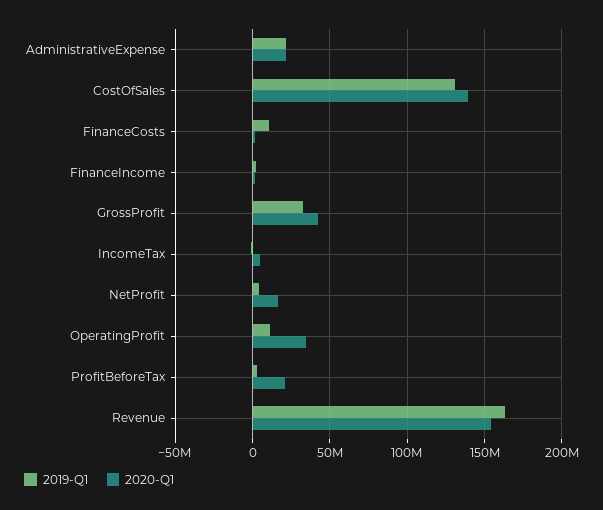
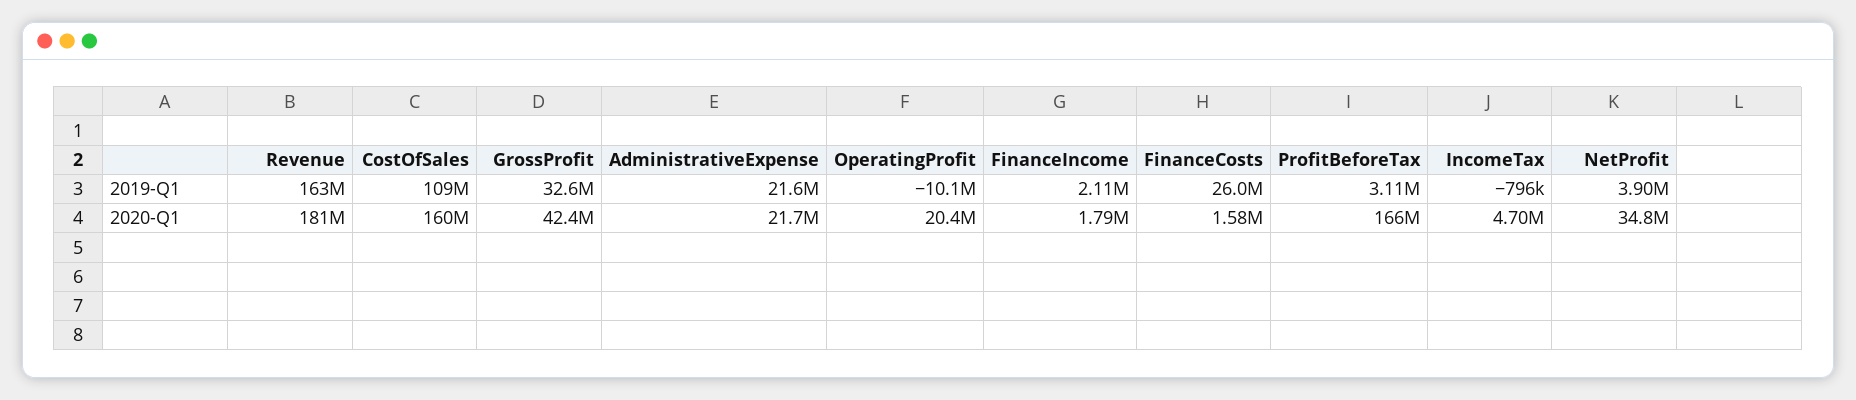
  {
    "2019-Q1": {
      "AdministrativeExpense": 21600000,
-     "CostOfSales": 130000000,
+     "CostOfSales": 109000000,
-     "FinanceCosts": 10000000,
+     "FinanceCosts": 26000000,
      "FinanceIncome": 2110000,
      "GrossProfit": 32600000,
      "IncomeTax": -796000,
      "NetProfit": 3900000,
-     "OperatingProfit": 10000000,
+     "OperatingProfit": -10100000,
      "ProfitBeforeTax": 3110000,
      "Revenue": 163000000
    },
    "2020-Q1": {
      "AdministrativeExpense": 21700000,
-     "CostOfSales": 140000000,
+     "CostOfSales": 160000000,
      "FinanceCosts": 1580000,
      "FinanceIncome": 1790000,
      "GrossProfit": 42400000,
      "IncomeTax": 4700000,
-     "NetProfit": 15000000,
+     "NetProfit": 34800000,
-     "OperatingProfit": 35000000,
+     "OperatingProfit": 20400000,
-     "ProfitBeforeTax": 20000000,
+     "ProfitBeforeTax": 166000000,
-     "Revenue": 155000000
+     "Revenue": 181000000
    }
  }

